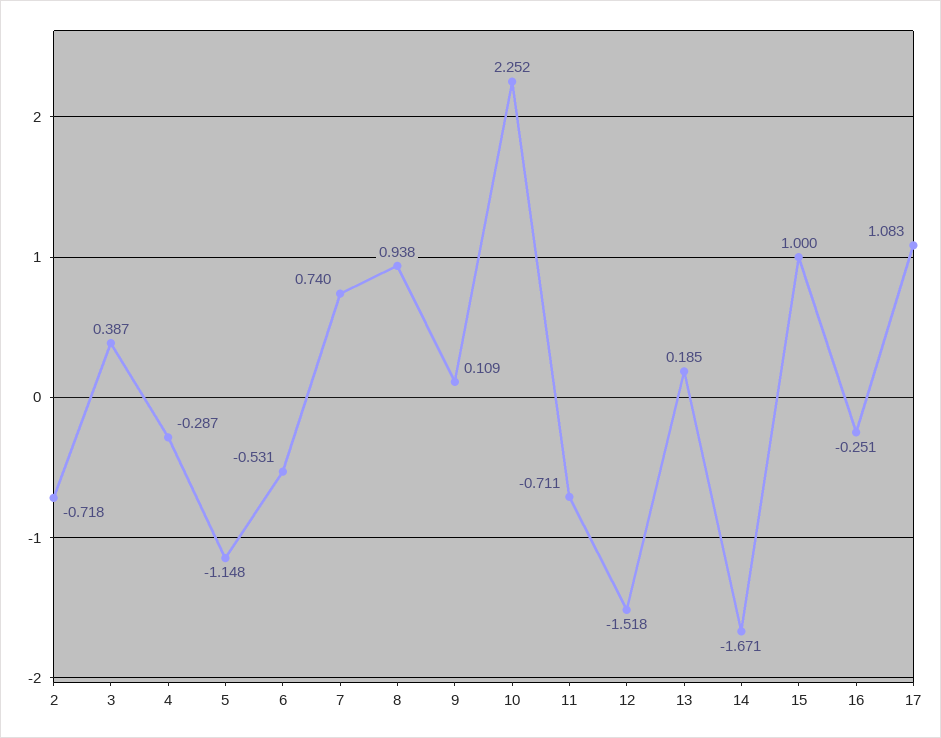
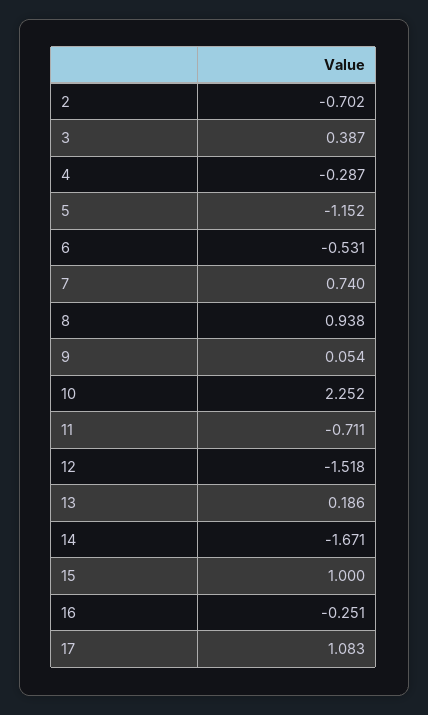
  {
-   "2": -0.718,
+   "2": -0.702,
    "3": 0.387,
    "4": -0.287,
-   "5": -1.148,
+   "5": -1.152,
    "6": -0.531,
    "7": 0.74,
    "8": 0.938,
-   "9": 0.109,
+   "9": 0.054,
    "10": 2.252,
    "11": -0.711,
    "12": -1.518,
-   "13": 0.185,
+   "13": 0.186,
    "14": -1.671,
    "15": 1,
    "16": -0.251,
    "17": 1.083
  }

